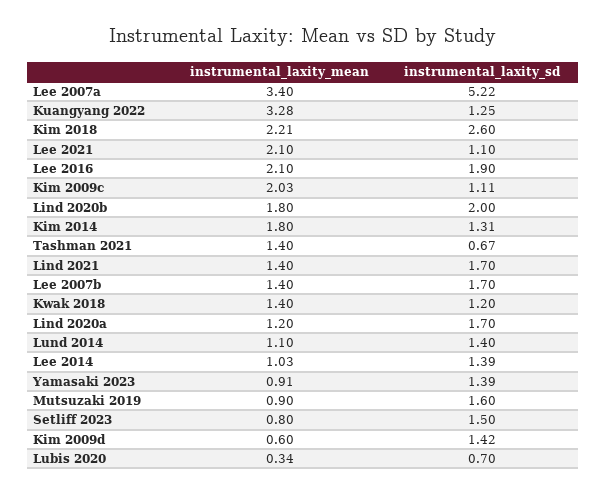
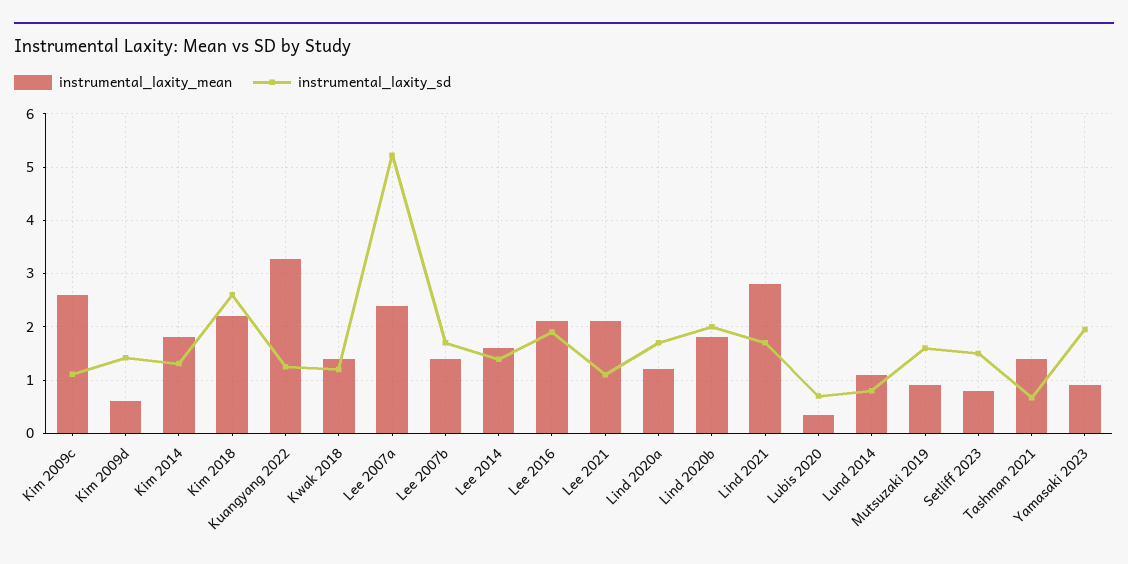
  {
    "instrumental_laxity_mean": {
-     "Lee 2007a": 3.4,
+     "Lee 2007a": 2.4,
      "Kuangyang 2022": 3.28,
      "Kim 2018": 2.21,
      "Lee 2021": 2.1,
      "Lee 2016": 2.1,
-     "Kim 2009c": 2.03,
+     "Kim 2009c": 2.6,
      "Lind 2020b": 1.8,
      "Kim 2014": 1.8,
      "Tashman 2021": 1.4,
-     "Lind 2021": 1.4,
+     "Lind 2021": 2.8,
      "Lee 2007b": 1.4,
      "Kwak 2018": 1.4,
      "Lind 2020a": 1.2,
      "Lund 2014": 1.1,
-     "Lee 2014": 1.03,
+     "Lee 2014": 1.6,
      "Yamasaki 2023": 0.91,
      "Mutsuzaki 2019": 0.9,
      "Setliff 2023": 0.8,
      "Kim 2009d": 0.6,
      "Lubis 2020": 0.34
    },
    "instrumental_laxity_sd": {
      "Lee 2007a": 5.22,
      "Kuangyang 2022": 1.25,
      "Kim 2018": 2.6,
      "Lee 2021": 1.1,
      "Lee 2016": 1.9,
      "Kim 2009c": 1.11,
      "Lind 2020b": 2,
      "Kim 2014": 1.31,
      "Tashman 2021": 0.67,
      "Lind 2021": 1.7,
      "Lee 2007b": 1.7,
      "Kwak 2018": 1.2,
      "Lind 2020a": 1.7,
-     "Lund 2014": 1.4,
+     "Lund 2014": 0.8,
      "Lee 2014": 1.39,
-     "Yamasaki 2023": 1.39,
+     "Yamasaki 2023": 2,
      "Mutsuzaki 2019": 1.6,
      "Setliff 2023": 1.5,
      "Kim 2009d": 1.42,
      "Lubis 2020": 0.7
    }
  }

